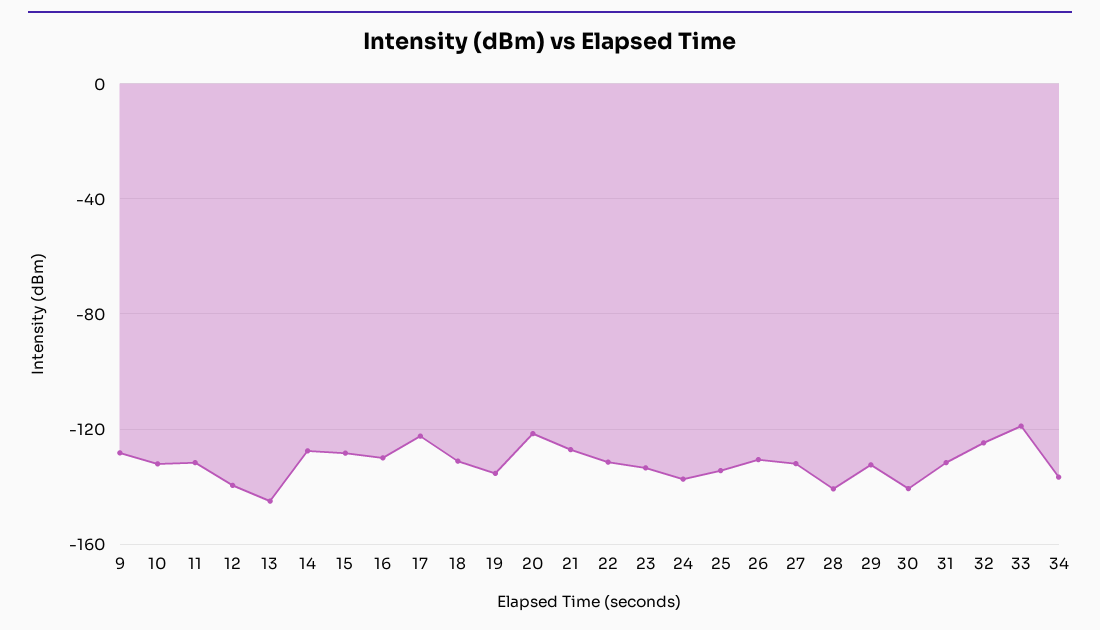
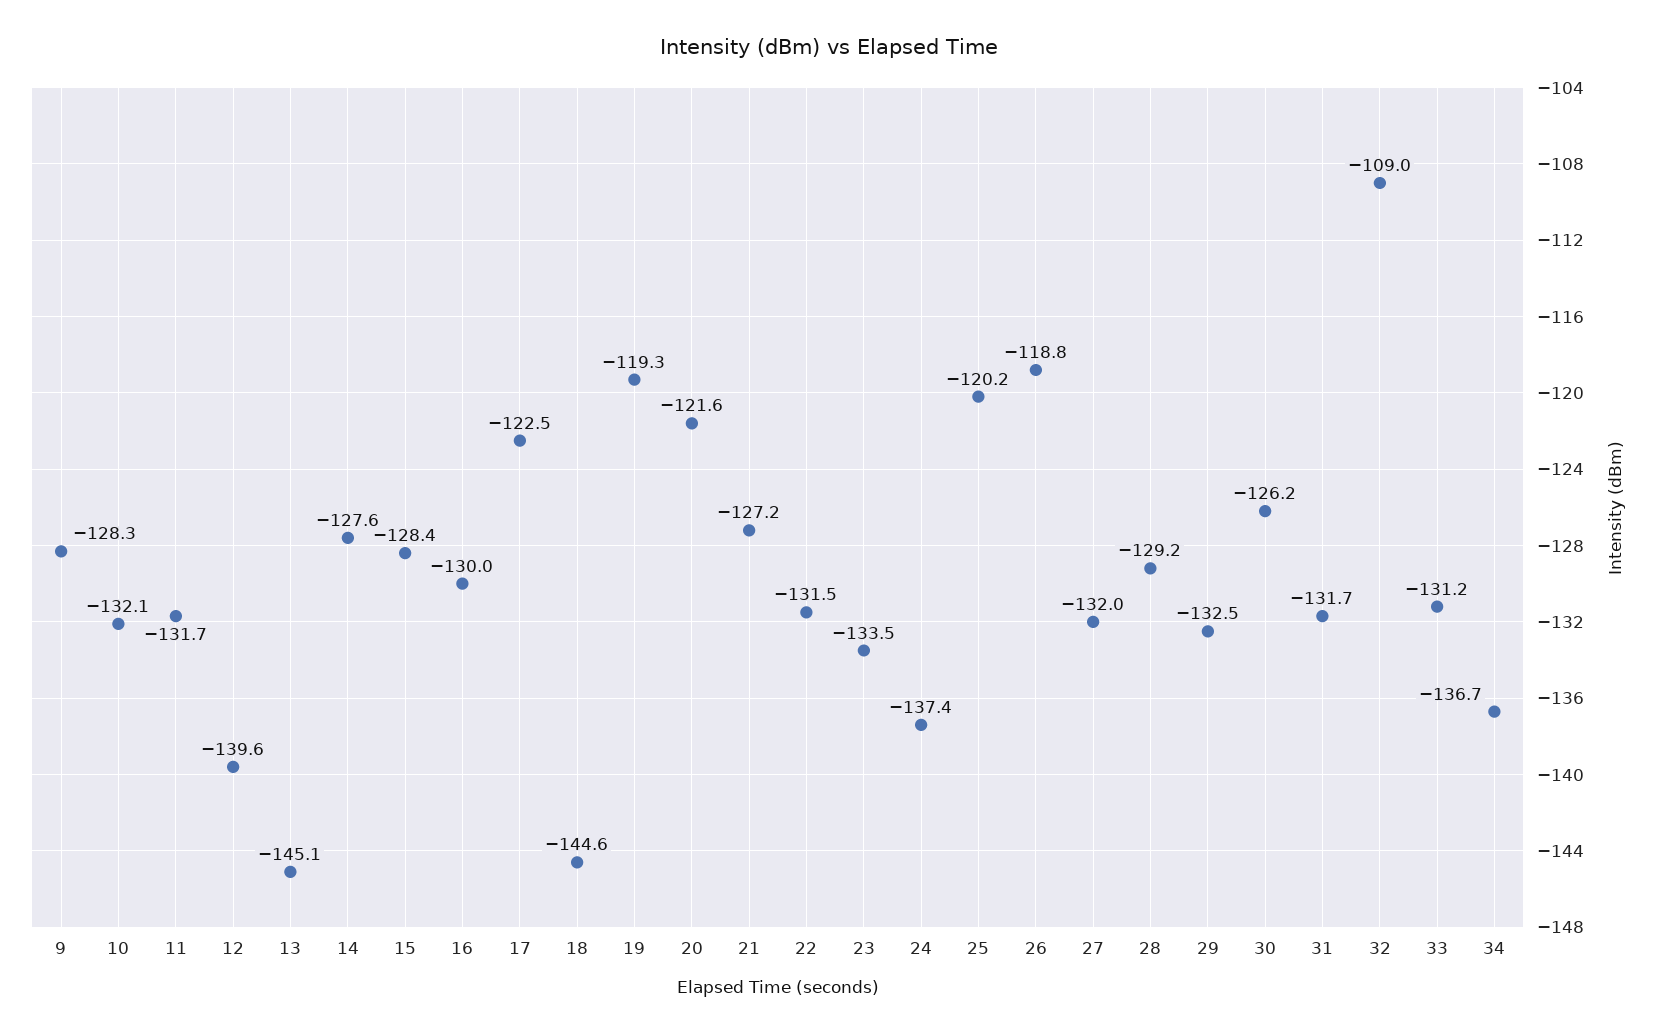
  {
    "9": -128.3,
    "10": -132.1,
    "11": -131.7,
    "12": -139.6,
    "13": -145.1,
    "14": -127.6,
    "15": -128.4,
    "16": -130,
    "17": -122.5,
-   "18": -130,
+   "18": -144.6,
-   "19": -135,
+   "19": -119.3,
    "20": -121.6,
    "21": -127.2,
    "22": -131.5,
    "23": -133.5,
    "24": -137.4,
-   "25": -135,
+   "25": -120.2,
-   "26": -130,
+   "26": -118.8,
    "27": -132,
-   "28": -140,
+   "28": -129.2,
    "29": -132.5,
-   "30": -140,
+   "30": -126.2,
    "31": -131.7,
-   "32": -125,
+   "32": -109,
-   "33": -120,
+   "33": -131.2,
    "34": -136.7
  }

